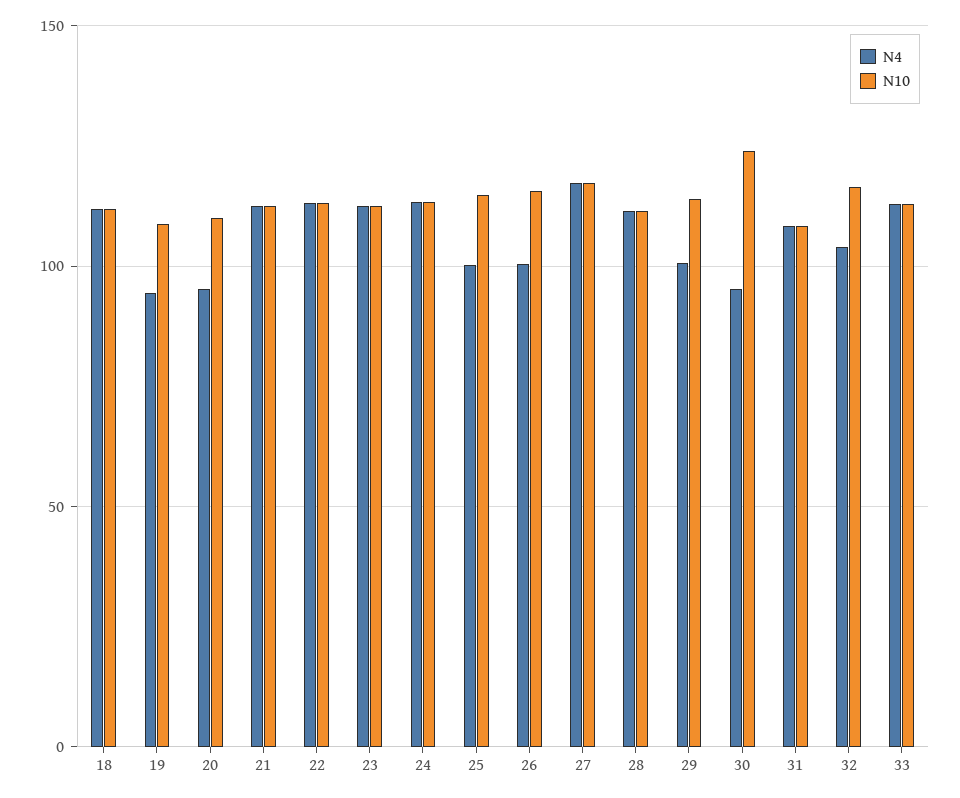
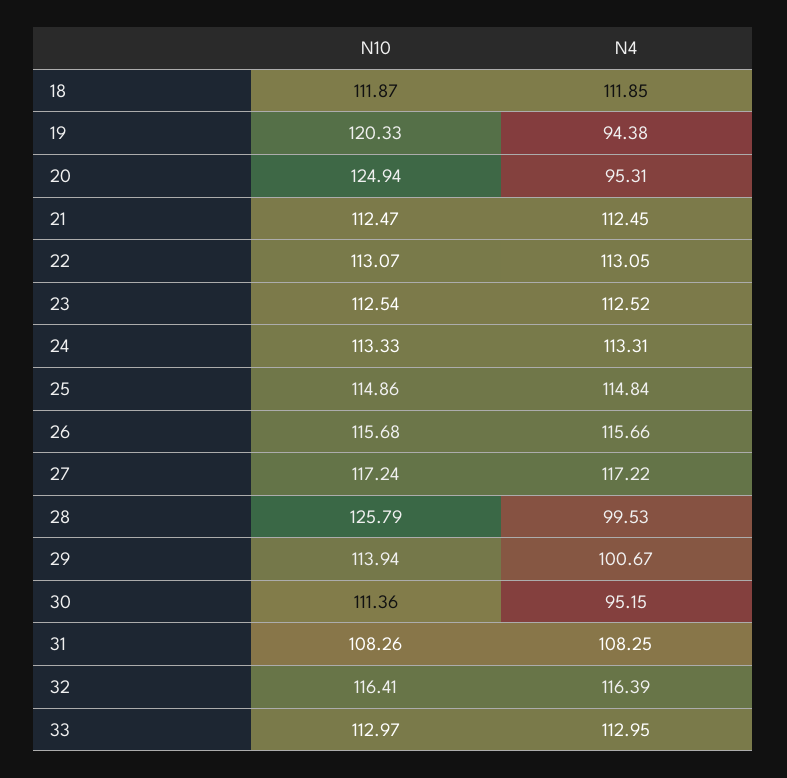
  {
    "N4": {
      "18": 111.85,
      "19": 94.38,
      "20": 95.31,
      "21": 112.45,
      "22": 113.05,
      "23": 112.52,
      "24": 113.31,
-     "25": 100,
+     "25": 114.84,
-     "26": 100,
+     "26": 115.66,
      "27": 117.22,
-     "28": 110,
+     "28": 99.53,
      "29": 100.67,
      "30": 95.15,
      "31": 108.25,
-     "32": 105,
+     "32": 116.39,
      "33": 112.95
    },
    "N10": {
      "18": 111.87,
-     "19": 110,
+     "19": 120.33,
-     "20": 110,
+     "20": 124.94,
      "21": 112.47,
      "22": 113.07,
      "23": 112.54,
      "24": 113.33,
      "25": 114.86,
      "26": 115.68,
      "27": 117.24,
-     "28": 110,
+     "28": 125.79,
      "29": 113.94,
-     "30": 125,
+     "30": 111.36,
      "31": 108.26,
      "32": 116.41,
      "33": 112.97
    }
  }

